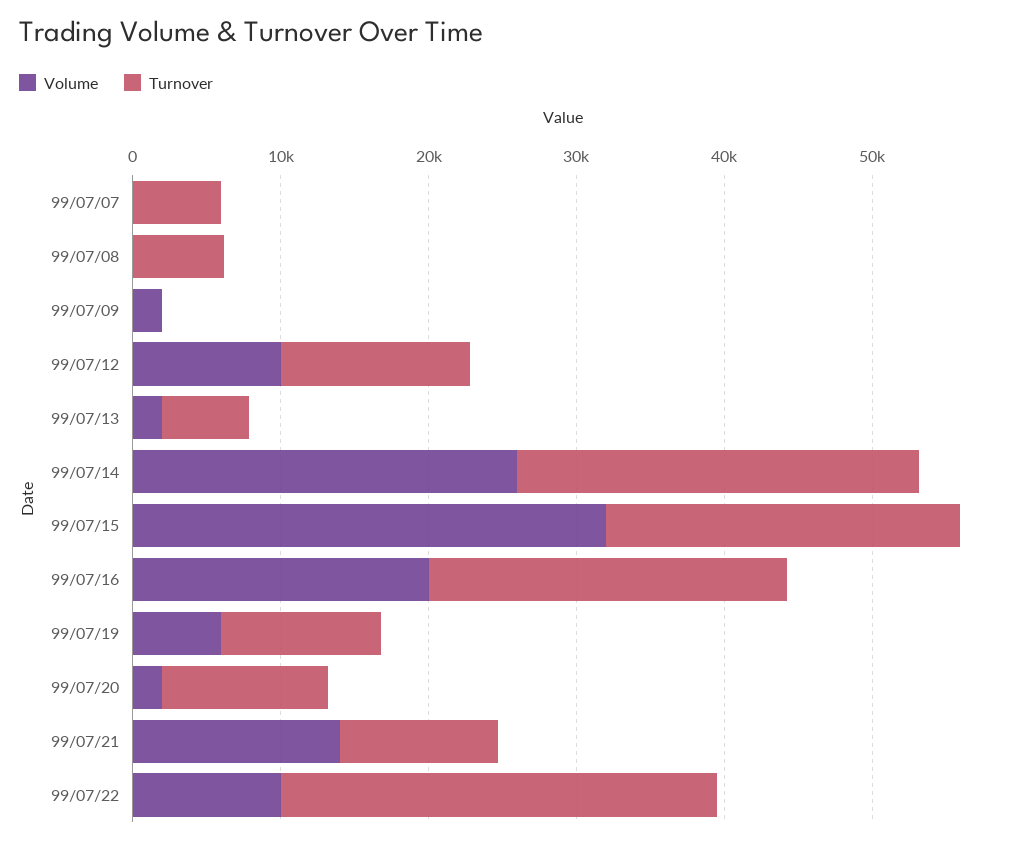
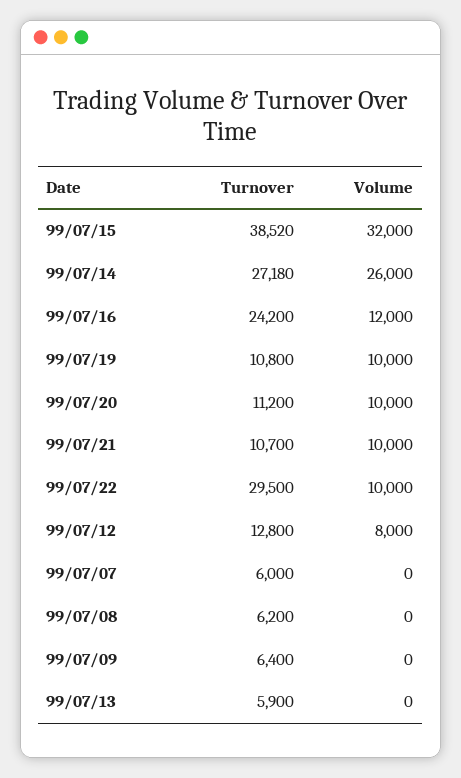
  {
    "Volume": {
      "99/07/07": 0,
      "99/07/08": 0,
-     "99/07/09": 2000,
+     "99/07/09": 0,
-     "99/07/12": 10000,
+     "99/07/12": 8000,
-     "99/07/13": 2000,
+     "99/07/13": 0,
      "99/07/14": 26000,
      "99/07/15": 32000,
-     "99/07/16": 20000,
+     "99/07/16": 12000,
-     "99/07/19": 6000,
+     "99/07/19": 10000,
-     "99/07/20": 2000,
+     "99/07/20": 10000,
-     "99/07/21": 14000,
+     "99/07/21": 10000,
      "99/07/22": 10000
    },
    "Turnover": {
      "99/07/07": 6000,
      "99/07/08": 6200,
-     "99/07/09": 0,
+     "99/07/09": 6400,
      "99/07/12": 12800,
      "99/07/13": 5900,
      "99/07/14": 27180,
-     "99/07/15": 24000,
+     "99/07/15": 38520,
      "99/07/16": 24200,
      "99/07/19": 10800,
      "99/07/20": 11200,
      "99/07/21": 10700,
      "99/07/22": 29500
    }
  }

